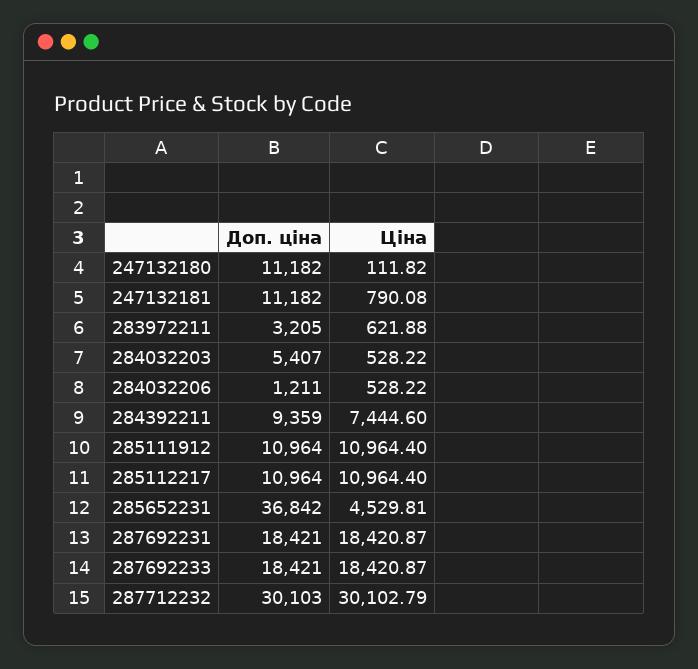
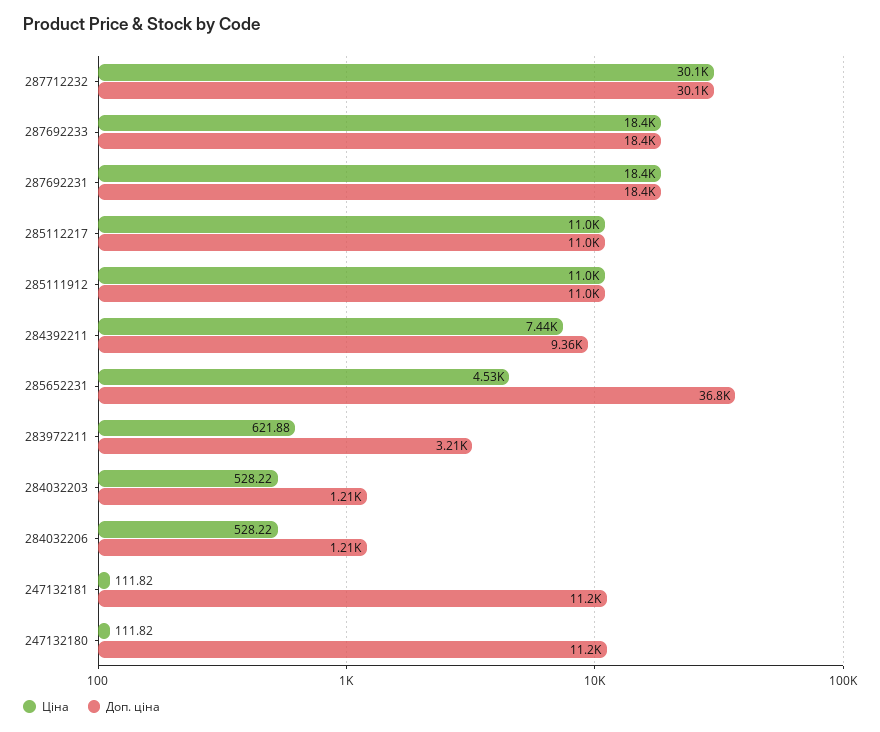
  {
    "Доп. ціна": {
      "247132180": 11182,
      "247132181": 11182,
      "283972211": 3205,
-     "284032203": 5407,
+     "284032203": 1210,
      "284032206": 1211,
      "284392211": 9359,
      "285111912": 10964,
      "285112217": 10964,
      "285652231": 36842,
      "287692231": 18421,
      "287692233": 18421,
      "287712232": 30103
    },
    "Ціна": {
      "247132180": 111.82,
-     "247132181": 790.08,
+     "247132181": 111.82,
      "283972211": 621.88,
      "284032203": 528.22,
      "284032206": 528.22,
      "284392211": 7444.6,
      "285111912": 10964.4,
      "285112217": 10964.4,
      "285652231": 4529.81,
      "287692231": 18420.87,
      "287692233": 18420.87,
      "287712232": 30102.79
    }
  }

